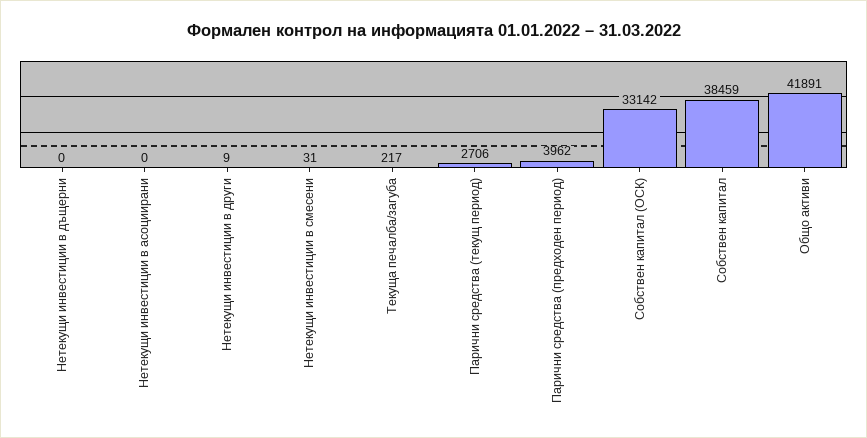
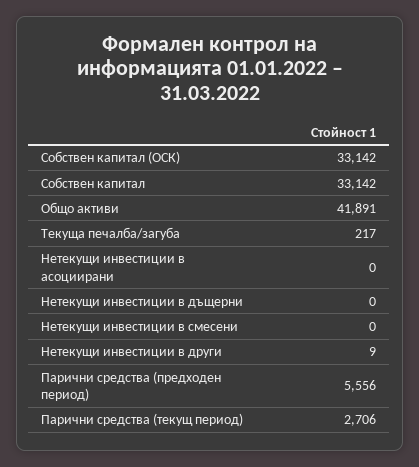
  {
    "Нетекущи инвестиции в дъщерни": 0,
    "Нетекущи инвестиции в асоциирани": 0,
    "Нетекущи инвестиции в други": 9,
-   "Нетекущи инвестиции в смесени": 31,
+   "Нетекущи инвестиции в смесени": 0,
    "Текуща печалба/загуба": 217,
    "Парични средства (текущ период)": 2706,
-   "Парични средства (предходен период)": 3962,
+   "Парични средства (предходен период)": 5556,
    "Собствен капитал (ОСК)": 33142,
-   "Собствен капитал": 38459,
+   "Собствен капитал": 33142,
    "Общо активи": 41891
  }

